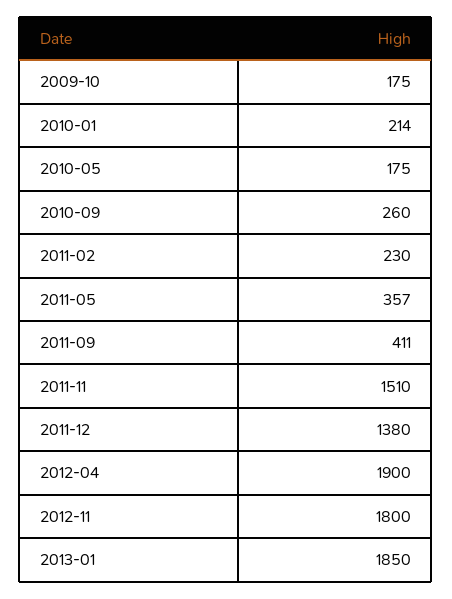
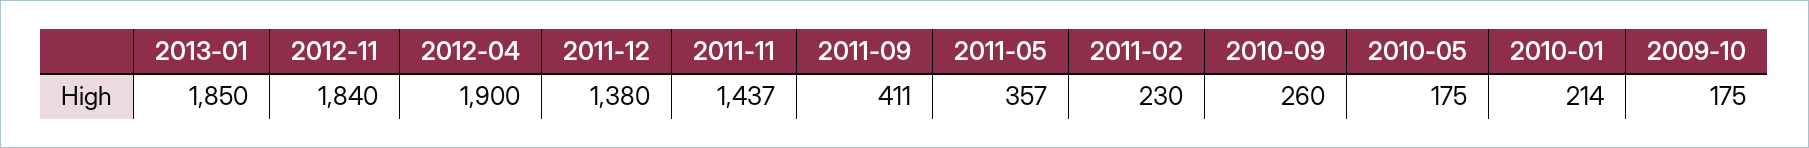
  {
    "2009-10": 175,
    "2010-01": 214,
    "2010-05": 175,
    "2010-09": 260,
    "2011-02": 230,
    "2011-05": 357,
    "2011-09": 411,
-   "2011-11": 1510,
+   "2011-11": 1437,
    "2011-12": 1380,
    "2012-04": 1900,
-   "2012-11": 1800,
+   "2012-11": 1840,
    "2013-01": 1850
  }

